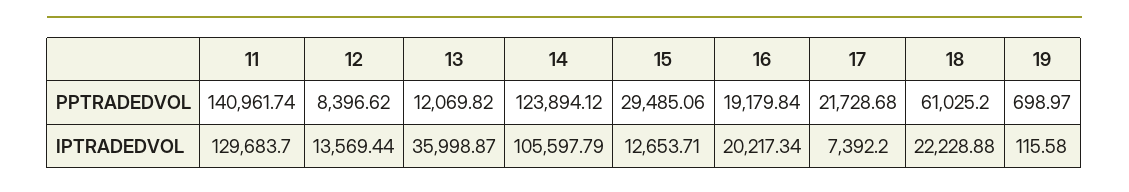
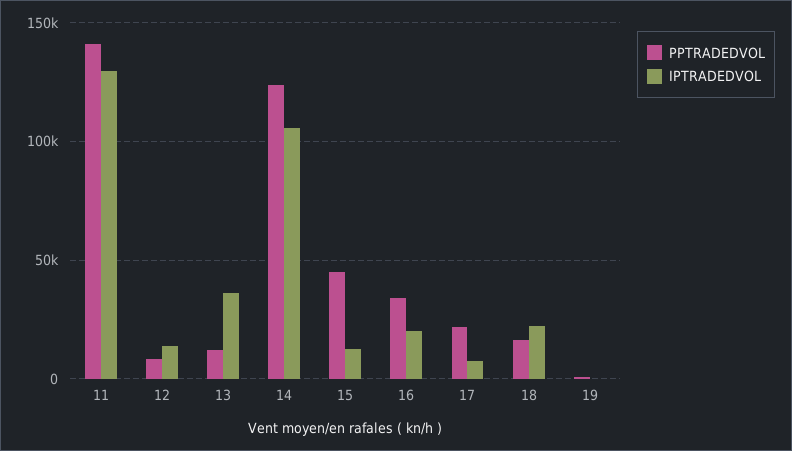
  {
    "PPTRADEDVOL": {
      "11": 140961.74,
      "12": 8396.62,
      "13": 12069.82,
      "14": 123894.12,
-     "15": 29485.06,
+     "15": 45000,
-     "16": 19179.84,
+     "16": 35000,
      "17": 21728.68,
-     "18": 61025.2,
+     "18": 15000,
      "19": 698.97
    },
    "IPTRADEDVOL": {
      "11": 129683.7,
      "12": 13569.44,
      "13": 35998.87,
      "14": 105597.79,
      "15": 12653.71,
      "16": 20217.34,
      "17": 7392.2,
      "18": 22228.88,
      "19": 115.58
    }
  }

